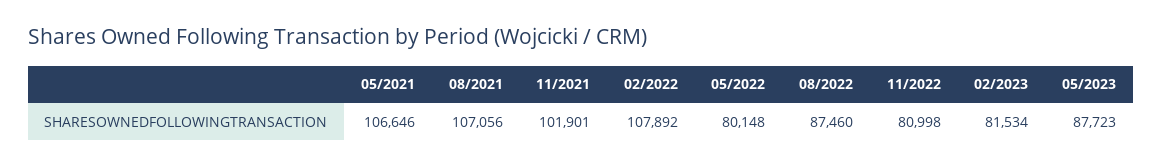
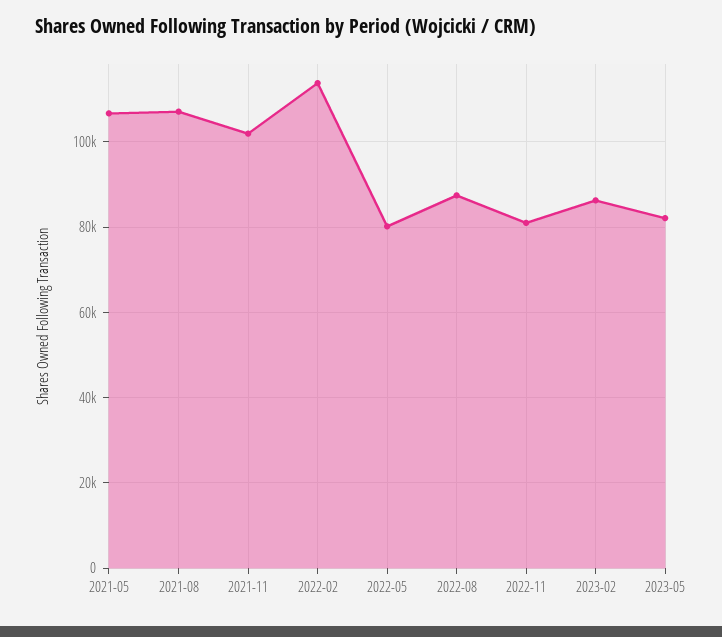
  {
    "05/2021": 106646,
    "08/2021": 107056,
    "11/2021": 101901,
-   "02/2022": 107892,
+   "02/2022": 114000,
    "05/2022": 80148,
    "08/2022": 87460,
    "11/2022": 80998,
-   "02/2023": 81534,
+   "02/2023": 86000,
-   "05/2023": 87723
+   "05/2023": 82000
  }

